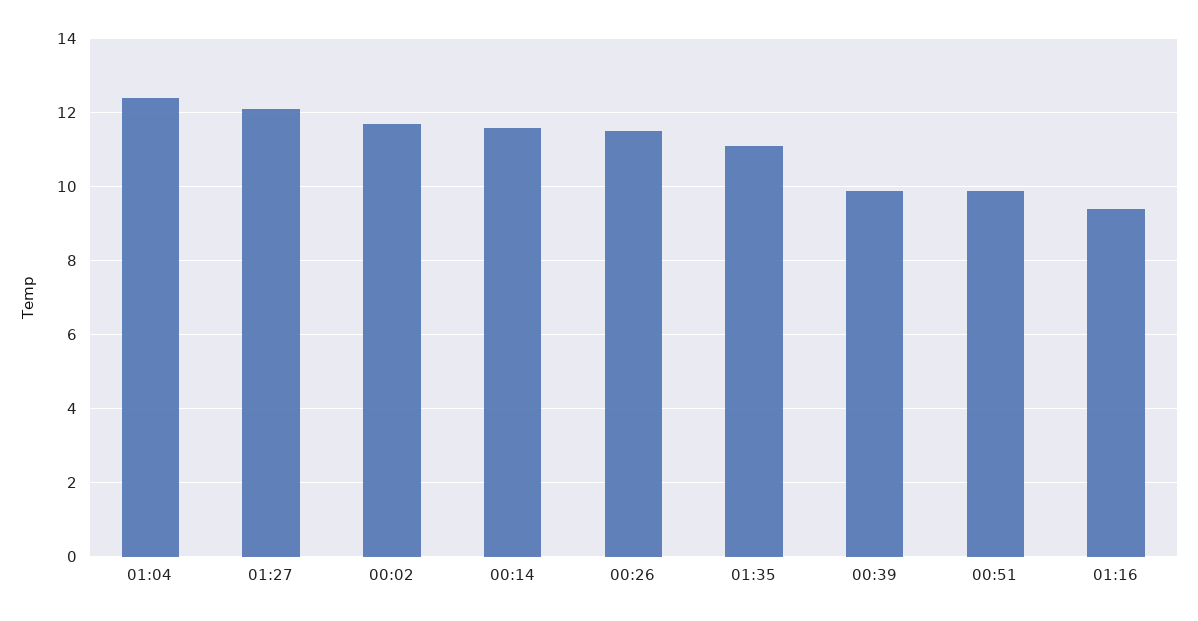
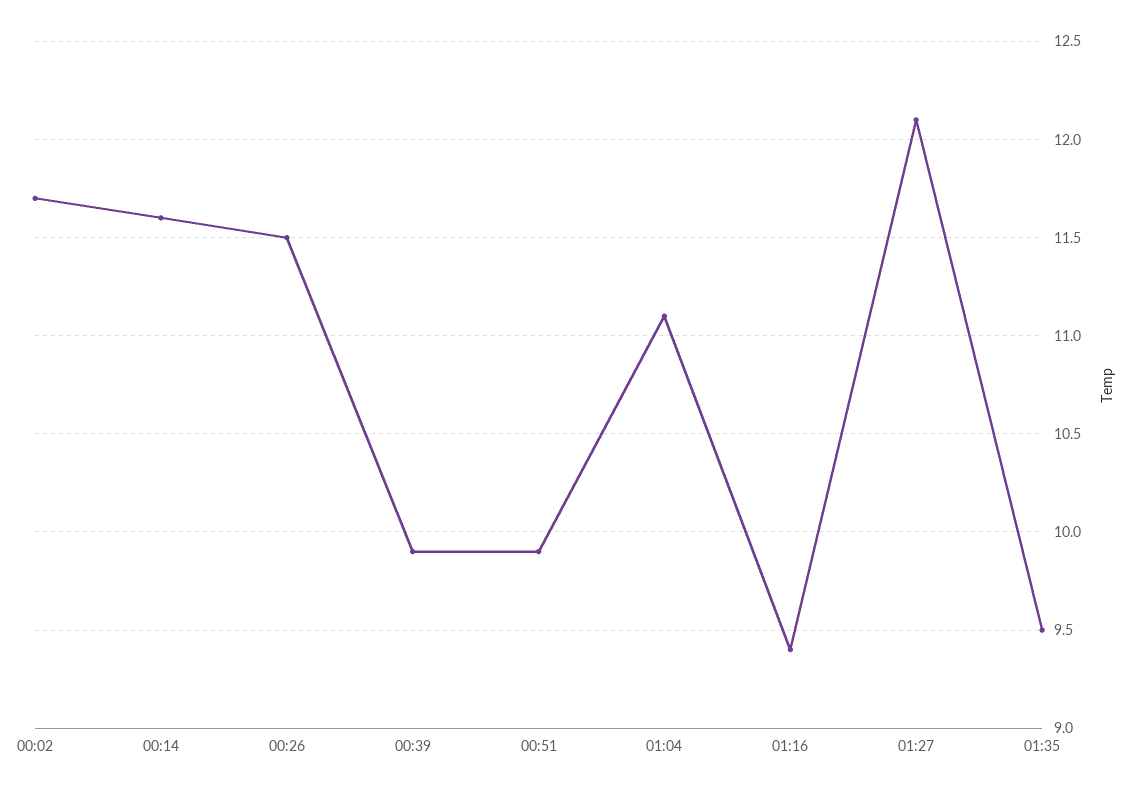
  {
-   "01:04": 12.5,
+   "01:04": 11.1,
    "01:27": 12.1,
    "00:02": 11.7,
    "00:14": 11.6,
    "00:26": 11.5,
-   "01:35": 11,
+   "01:35": 9.5,
    "00:39": 9.9,
    "00:51": 9.9,
    "01:16": 9.4
  }

